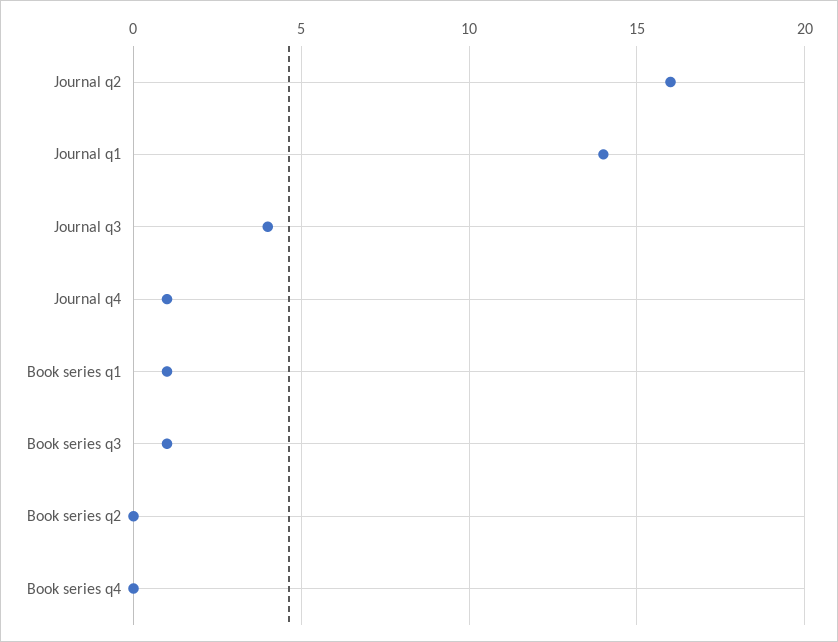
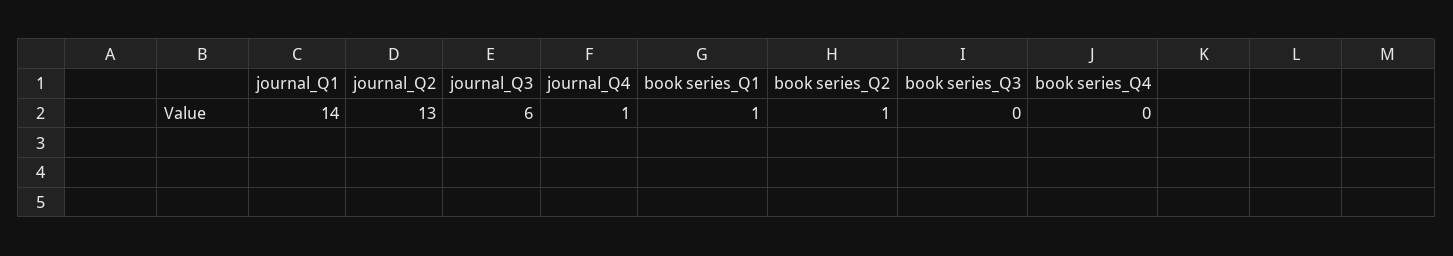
  {
-   "Journal q2": 16,
+   "Journal q2": 13,
    "Journal q1": 14,
-   "Journal q3": 4,
+   "Journal q3": 6,
    "Journal q4": 1,
    "Book series q1": 1,
-   "Book series q3": 1,
+   "Book series q3": 0,
-   "Book series q2": 0,
+   "Book series q2": 1,
    "Book series q4": 0
  }

